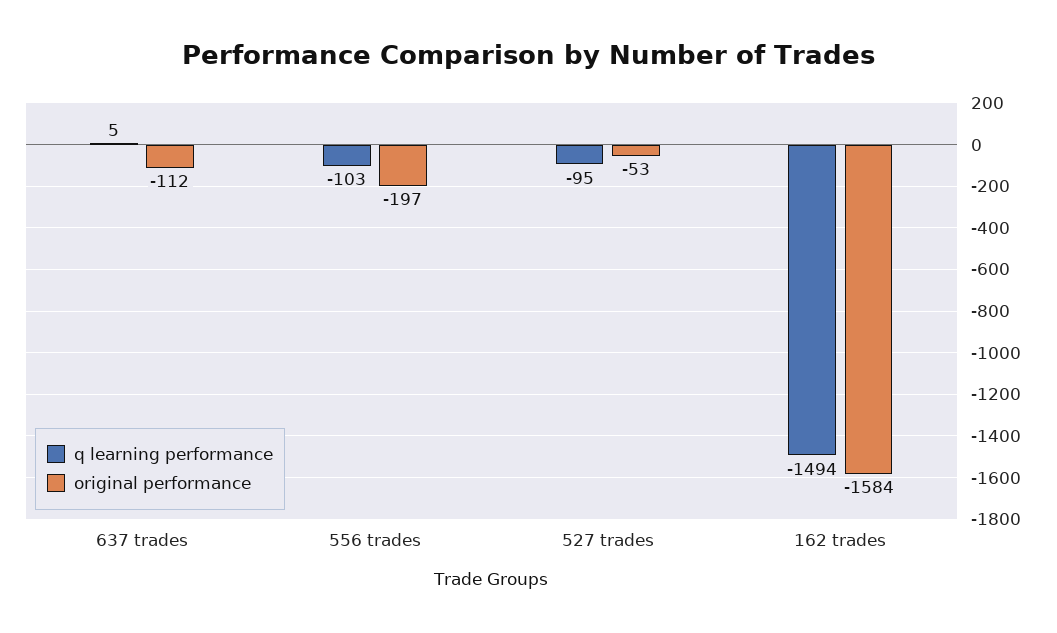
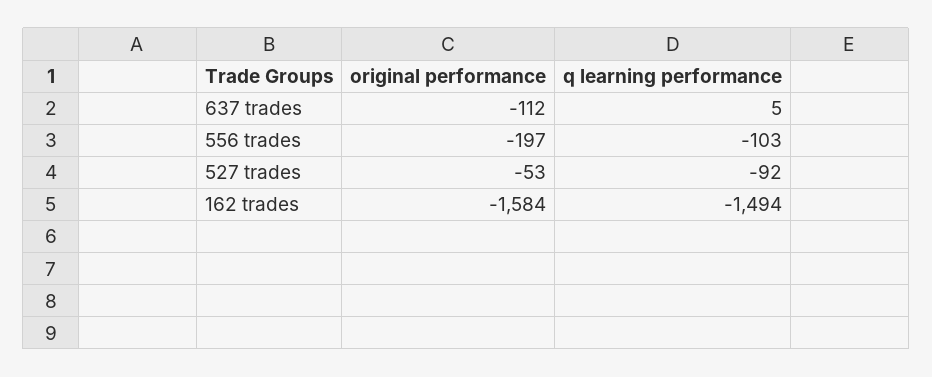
  {
    "q learning performance": {
      "637 trades": 5,
      "556 trades": -103,
-     "527 trades": -95,
+     "527 trades": -92,
      "162 trades": -1494
    },
    "original performance": {
      "637 trades": -112,
      "556 trades": -197,
      "527 trades": -53,
      "162 trades": -1584
    }
  }

